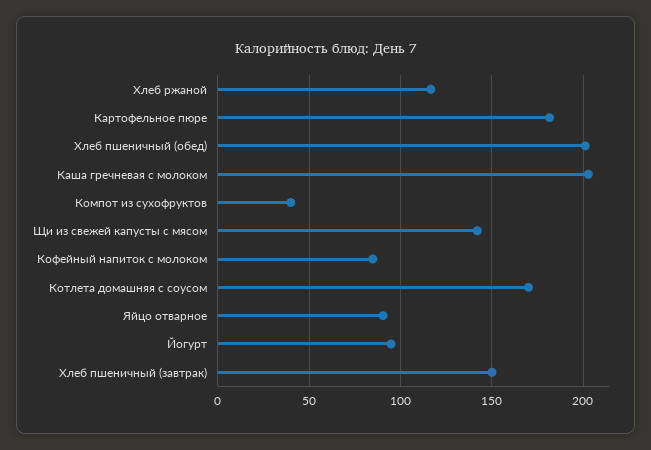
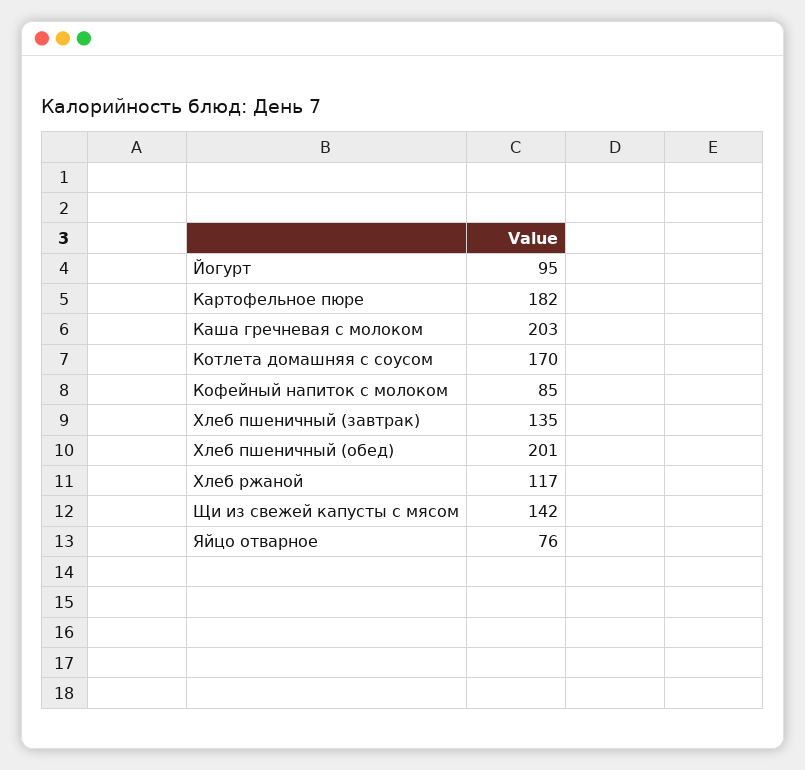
  {
    "Хлеб ржаной": 117,
    "Картофельное пюре": 182,
    "Хлеб пшеничный (обед)": 201,
    "Каша гречневая с молоком": 203,
-   "Компот из сухофруктов": 40,
    "Щи из свежей капусты с мясом": 142,
    "Кофейный напиток с молоком": 85,
    "Котлета домашняя с соусом": 170,
-   "Яйцо отварное": 90,
+   "Яйцо отварное": 76,
    "Йогурт": 95,
-   "Хлеб пшеничный (завтрак)": 150
+   "Хлеб пшеничный (завтрак)": 135
  }

